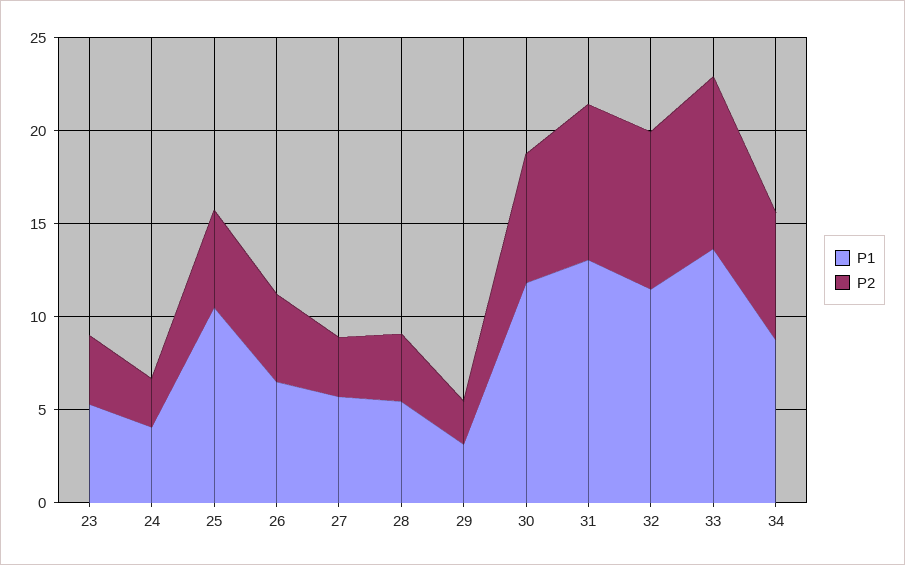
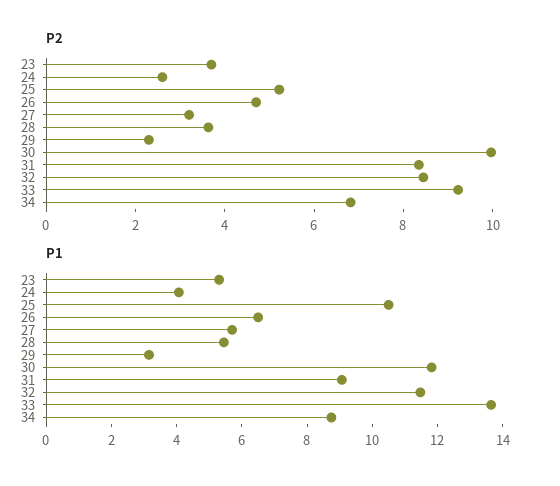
  {
    "P1": {
      "23": 5.5,
      "24": 4,
      "25": 10.5,
      "26": 6.5,
      "27": 5.5,
      "28": 5.5,
      "29": 3,
      "30": 12,
-     "31": 13,
+     "31": 9,
      "32": 11.5,
      "33": 13.5,
      "34": 9
    },
    "P2": {
      "23": 3.5,
      "24": 2.5,
      "25": 5,
      "26": 4.5,
      "27": 3,
      "28": 3.5,
      "29": 2.5,
-     "30": 7,
+     "30": 10,
      "31": 8.5,
      "32": 8.5,
      "33": 9,
      "34": 7
    }
  }

